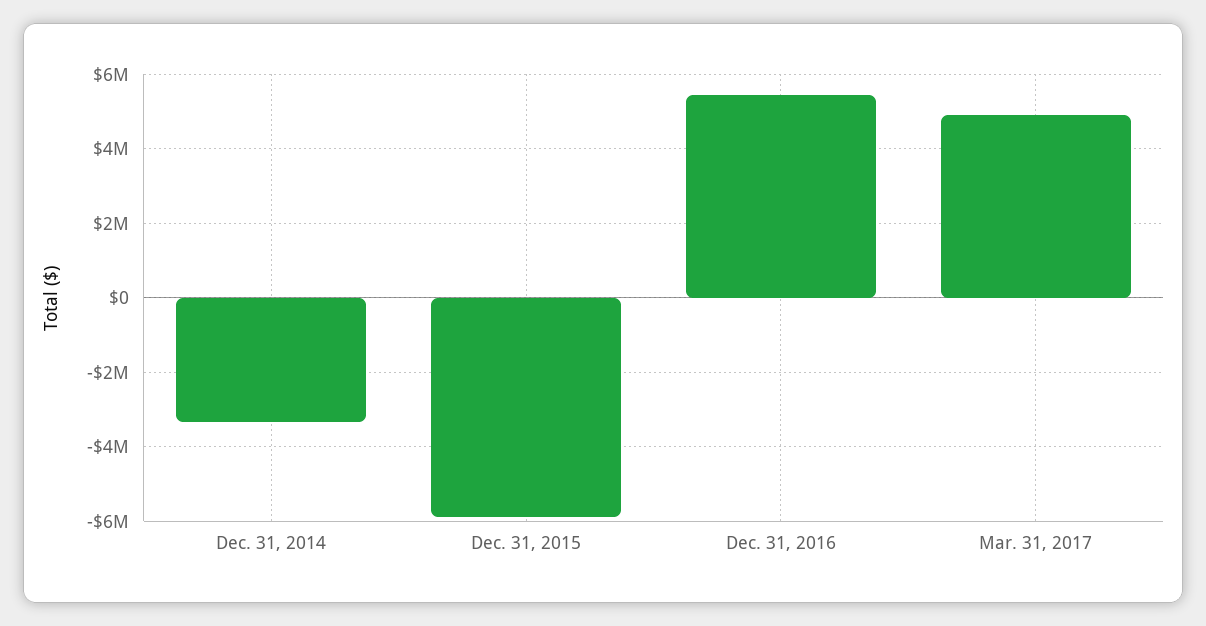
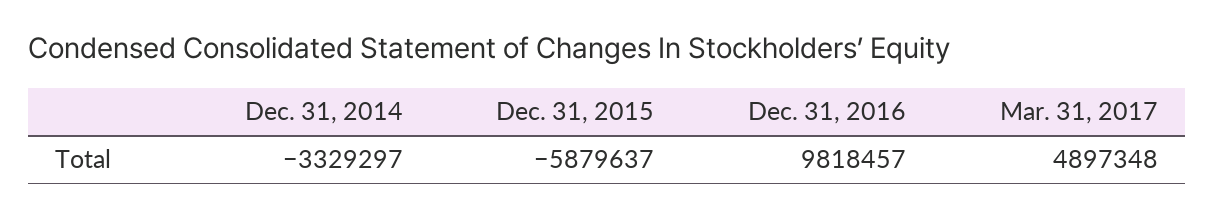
  {
    "Dec. 31, 2014": -3329297,
    "Dec. 31, 2015": -5879637,
-   "Dec. 31, 2016": 5400000,
+   "Dec. 31, 2016": 9818457,
    "Mar. 31, 2017": 4897348
  }

